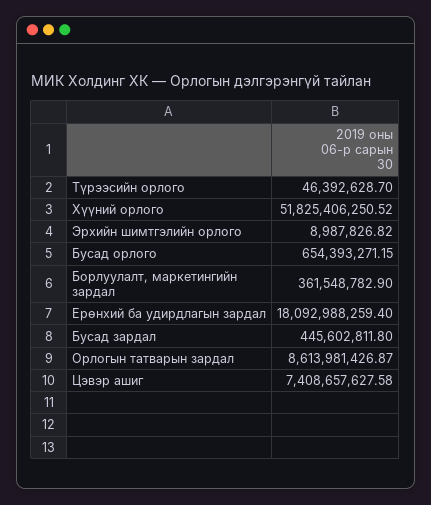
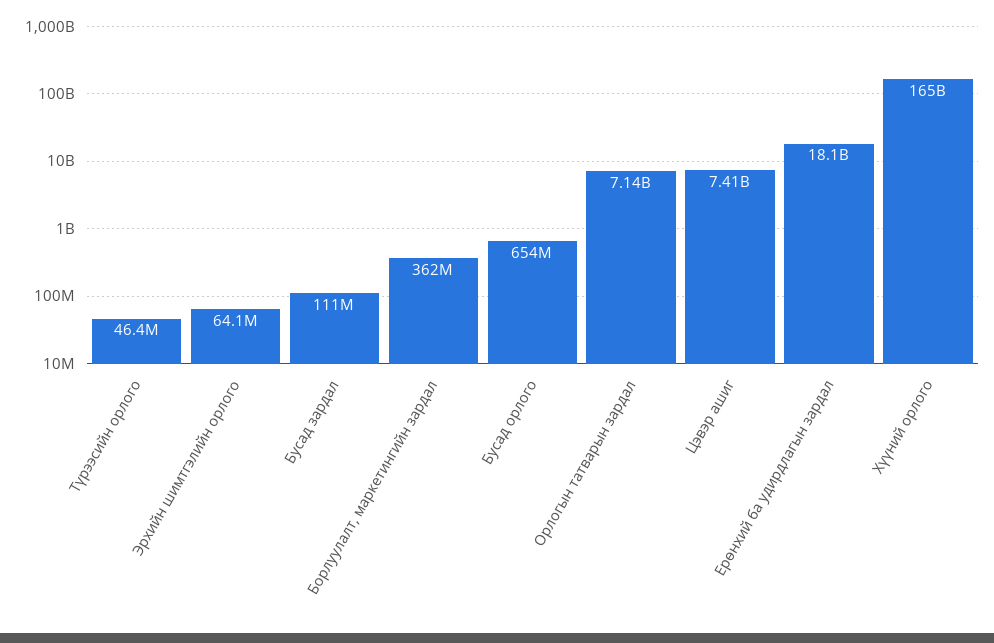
  {
    "Түрээсийн орлого": 46392628.7,
-   "Хүүний орлого": 51825406250.52,
+   "Хүүний орлого": 165000000000,
-   "Эрхийн шимтгэлийн орлого": 8987826.82,
+   "Эрхийн шимтгэлийн орлого": 64100000,
    "Бусад орлого": 654393271.15,
    "Борлуулалт, маркетингийн зардал": 361548782.9,
    "Ерөнхий ба удирдлагын зардал": 18092988259.4,
-   "Бусад зардал": 445602811.8,
+   "Бусад зардал": 111000000,
-   "Орлогын татварын зардал": 8613981426.87,
+   "Орлогын татварын зардал": 7140000000,
    "Цэвэр ашиг": 7408657627.58
  }

